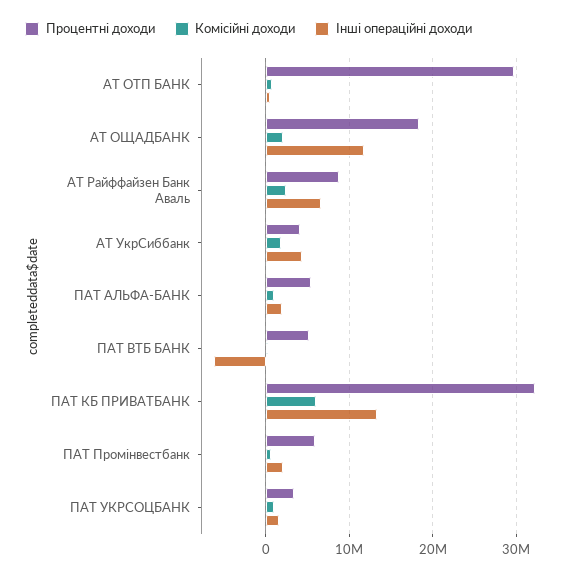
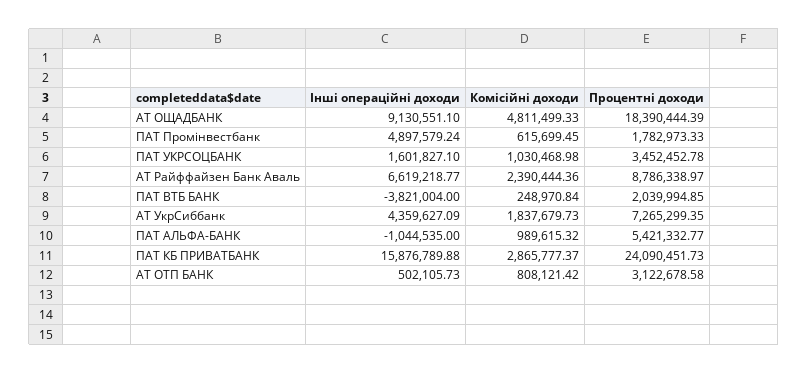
  {
    "Процентні доходи": {
-     "АТ ОТП БАНК": 30000000,
+     "АТ ОТП БАНК": 3122678.58,
      "АТ ОЩАДБАНК": 18390444.39,
      "АТ Райффайзен Банк Аваль": 8786338.97,
-     "АТ УкрСиббанк": 4000000,
+     "АТ УкрСиббанк": 7265299.35,
      "ПАТ АЛЬФА-БАНК": 5421332.77,
-     "ПАТ ВТБ БАНК": 5000000,
+     "ПАТ ВТБ БАНК": 2039994.85,
-     "ПАТ КБ ПРИВАТБАНК": 32000000,
+     "ПАТ КБ ПРИВАТБАНК": 24090451.73,
-     "ПАТ Промінвестбанк": 6000000,
+     "ПАТ Промінвестбанк": 1782973.33,
      "ПАТ УКРСОЦБАНК": 3452452.78
    },
    "Комісійні доходи": {
      "АТ ОТП БАНК": 808121.42,
-     "АТ ОЩАДБАНК": 2000000,
+     "АТ ОЩАДБАНК": 4811499.33,
      "АТ Райффайзен Банк Аваль": 2390444.36,
      "АТ УкрСиббанк": 1837679.73,
      "ПАТ АЛЬФА-БАНК": 989615.32,
      "ПАТ ВТБ БАНК": 248970.84,
-     "ПАТ КБ ПРИВАТБАНК": 6000000,
+     "ПАТ КБ ПРИВАТБАНК": 2865777.37,
      "ПАТ Промінвестбанк": 615699.45,
      "ПАТ УКРСОЦБАНК": 1030468.98
    },
    "Інші операційні доходи": {
      "АТ ОТП БАНК": 502105.73,
-     "АТ ОЩАДБАНК": 12000000,
+     "АТ ОЩАДБАНК": 9130551.1,
      "АТ Райффайзен Банк Аваль": 6619218.77,
      "АТ УкрСиббанк": 4359627.09,
-     "ПАТ АЛЬФА-БАНК": 2000000,
+     "ПАТ АЛЬФА-БАНК": -1044535,
-     "ПАТ ВТБ БАНК": -6000000,
+     "ПАТ ВТБ БАНК": -3821004,
-     "ПАТ КБ ПРИВАТБАНК": 13000000,
+     "ПАТ КБ ПРИВАТБАНК": 15876789.88,
-     "ПАТ Промінвестбанк": 2000000,
+     "ПАТ Промінвестбанк": 4897579.24,
      "ПАТ УКРСОЦБАНК": 1601827.1
    }
  }

